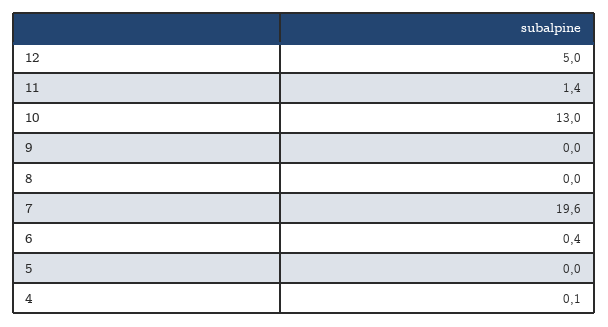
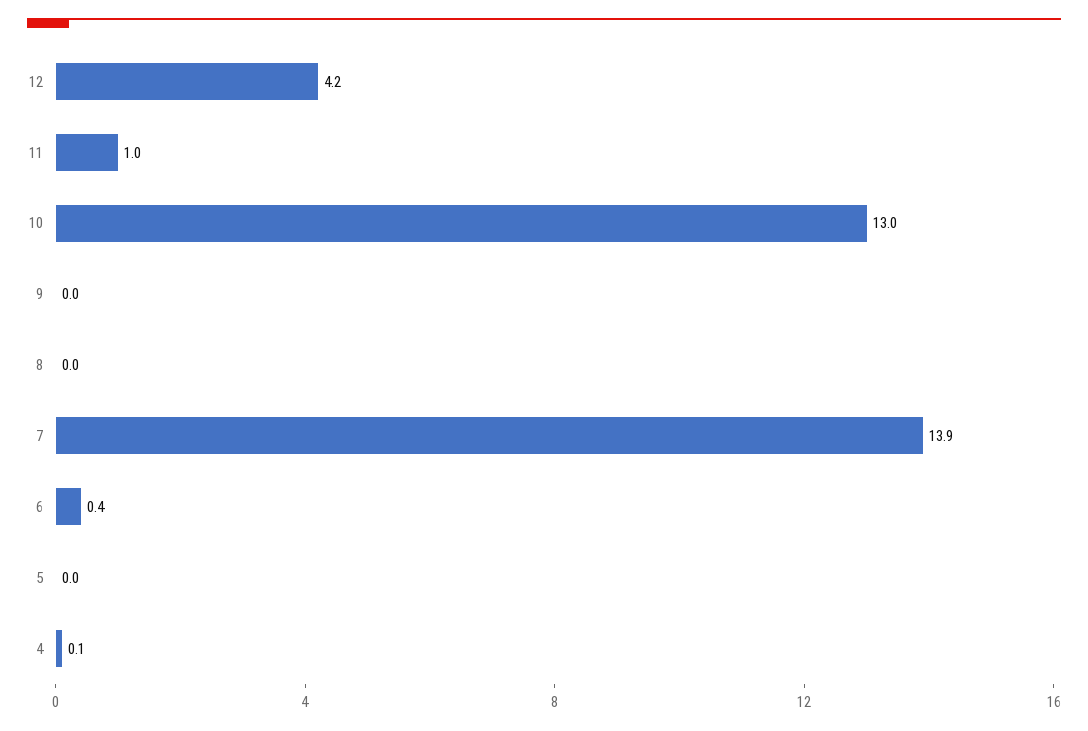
  {
-   "12": 5,
+   "12": 4.2,
-   "11": 1.4,
+   "11": 1,
    "10": 13,
    "9": 0,
    "8": 0,
-   "7": 19.6,
+   "7": 13.9,
    "6": 0.4,
    "5": 0,
    "4": 0.1
  }

